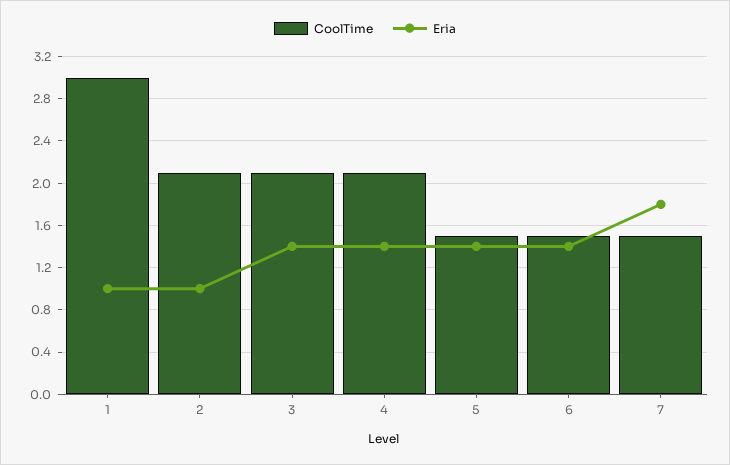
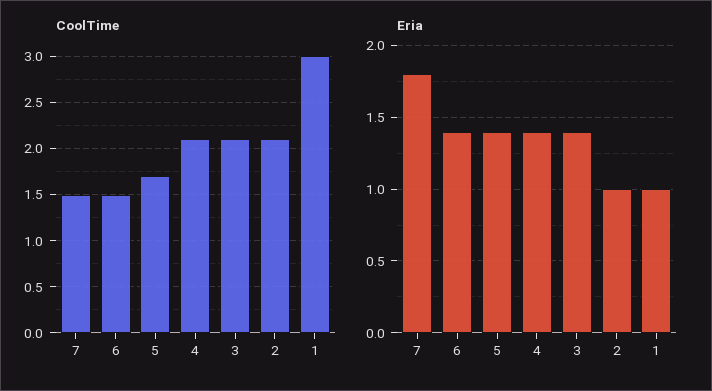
  {
    "CoolTime": {
      "1": 3,
      "2": 2.1,
      "3": 2.1,
      "4": 2.1,
-     "5": 1.5,
+     "5": 1.7,
      "6": 1.5,
      "7": 1.5
    },
    "Eria": {
      "1": 1,
      "2": 1,
      "3": 1.4,
      "4": 1.4,
      "5": 1.4,
      "6": 1.4,
      "7": 1.8
    }
  }

